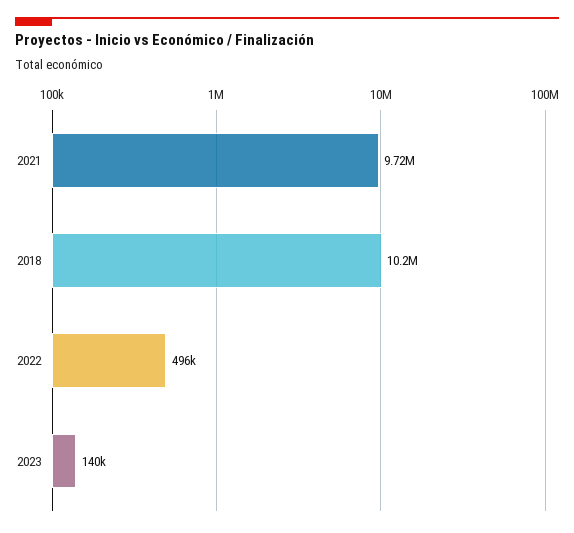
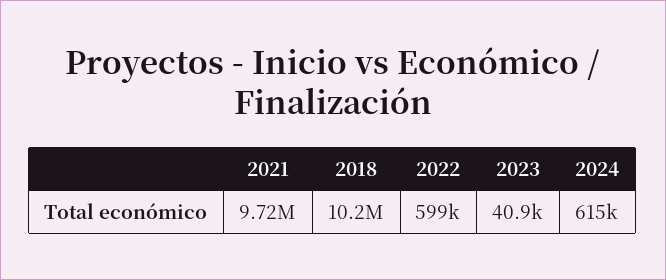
  {
    "2021": 9720000,
    "2018": 10200000,
-   "2022": 496000,
+   "2022": 599000,
-   "2023": 140000
+   "2023": 40900,
+   "2024": 615000
  }

